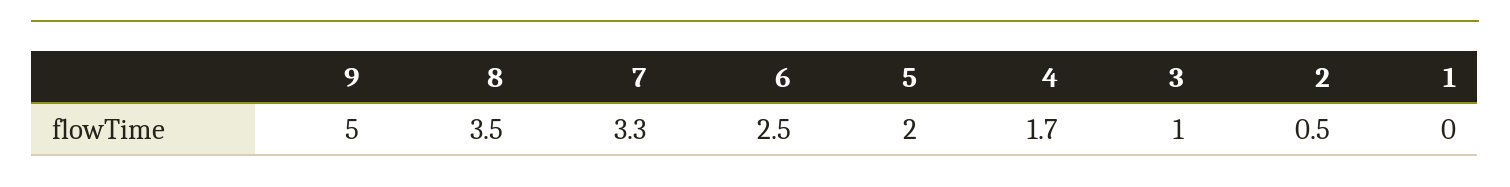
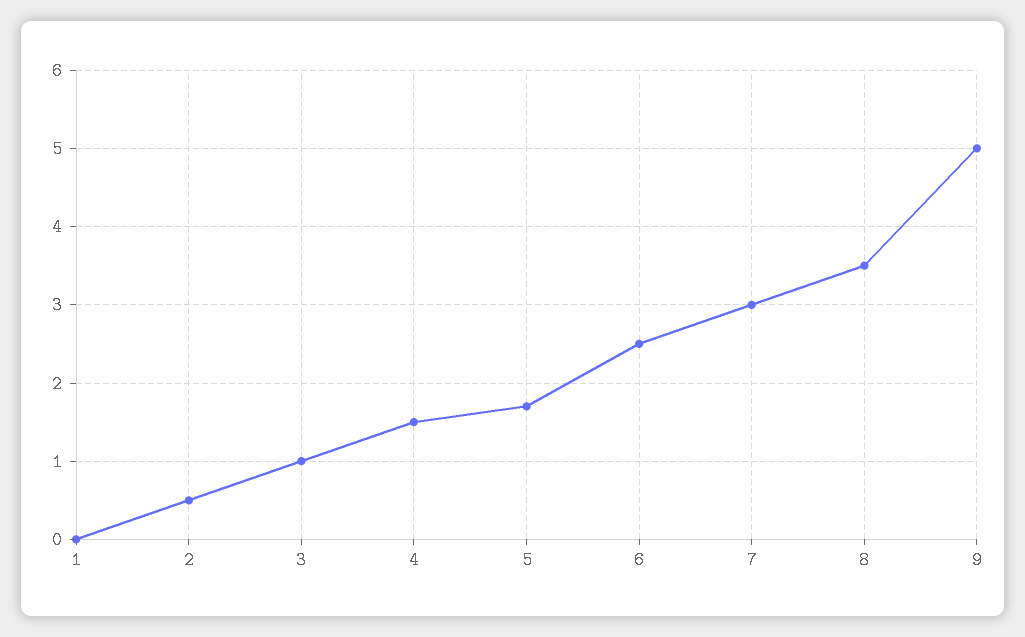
  {
    "9": 5,
    "8": 3.5,
-   "7": 3.3,
+   "7": 3,
    "6": 2.5,
-   "5": 2,
+   "5": 1.7,
-   "4": 1.7,
+   "4": 1.5,
    "3": 1,
    "2": 0.5,
    "1": 0
  }

